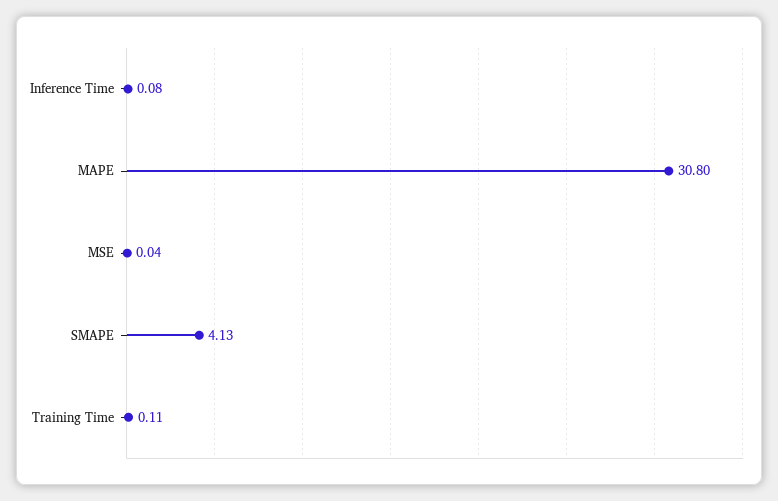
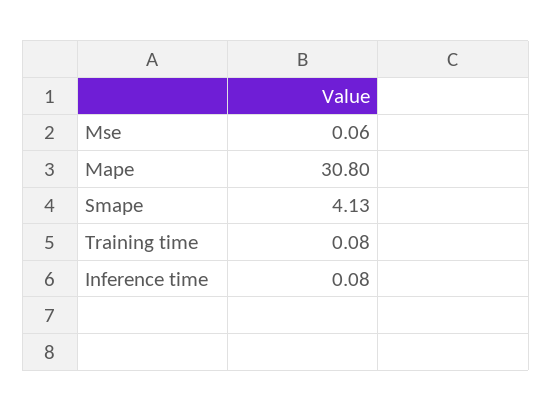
  {
    "Inference Time": 0.08,
    "MAPE": 30.8,
-   "MSE": 0.04,
+   "MSE": 0.06,
    "SMAPE": 4.13,
-   "Training Time": 0.11
+   "Training Time": 0.08
  }

